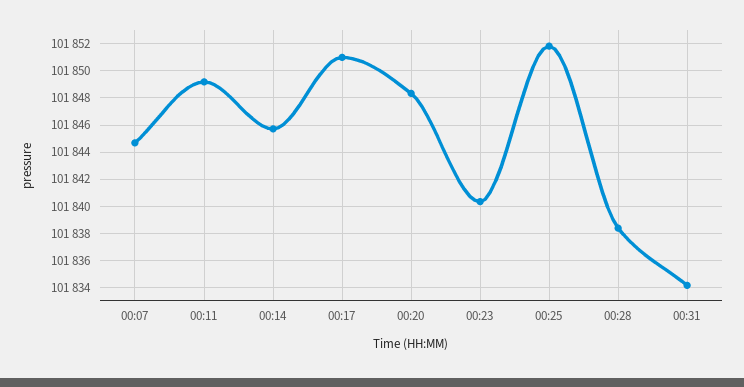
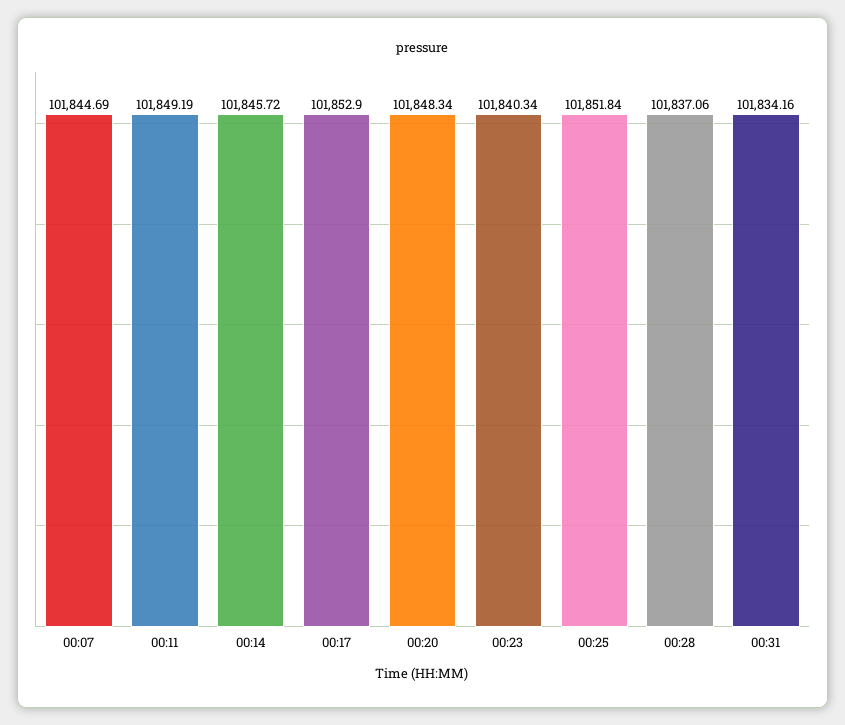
  {
    "00:07": 101844.69,
    "00:11": 101849.19,
    "00:14": 101845.72,
-   "00:17": 101851,
+   "00:17": 101852.9,
    "00:20": 101848.34,
    "00:23": 101840.34,
    "00:25": 101851.84,
-   "00:28": 101838.5,
+   "00:28": 101837.06,
    "00:31": 101834.16
  }

